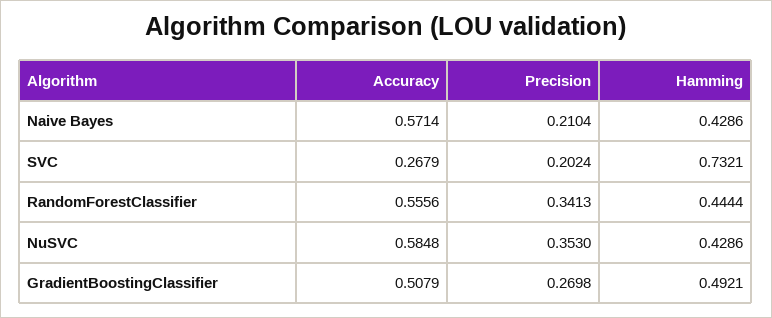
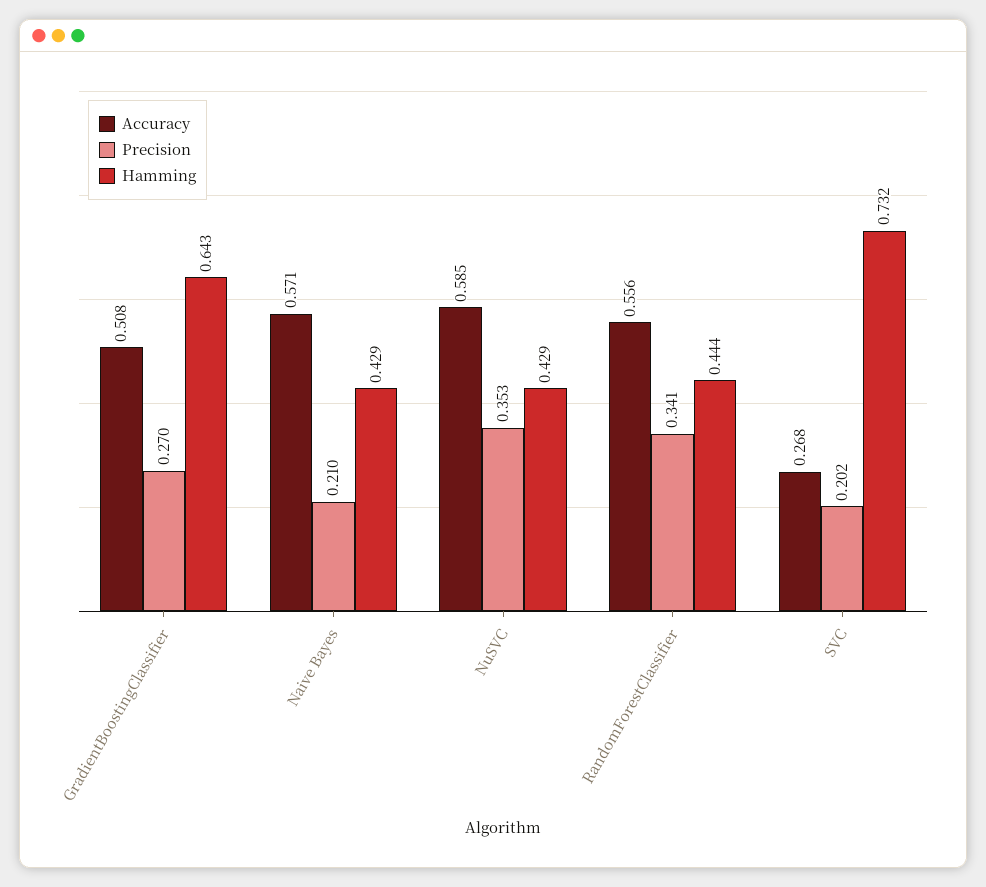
  {
    "Accuracy": {
      "Naive Bayes": 0.5714,
      "SVC": 0.2679,
      "RandomForestClassifier": 0.5556,
      "NuSVC": 0.5848,
      "GradientBoostingClassifier": 0.5079
    },
    "Precision": {
      "Naive Bayes": 0.2104,
      "SVC": 0.2024,
      "RandomForestClassifier": 0.3413,
      "NuSVC": 0.353,
      "GradientBoostingClassifier": 0.2698
    },
    "Hamming": {
      "Naive Bayes": 0.4286,
      "SVC": 0.7321,
      "RandomForestClassifier": 0.4444,
      "NuSVC": 0.4286,
-     "GradientBoostingClassifier": 0.4921
+     "GradientBoostingClassifier": 0.643
    }
  }

